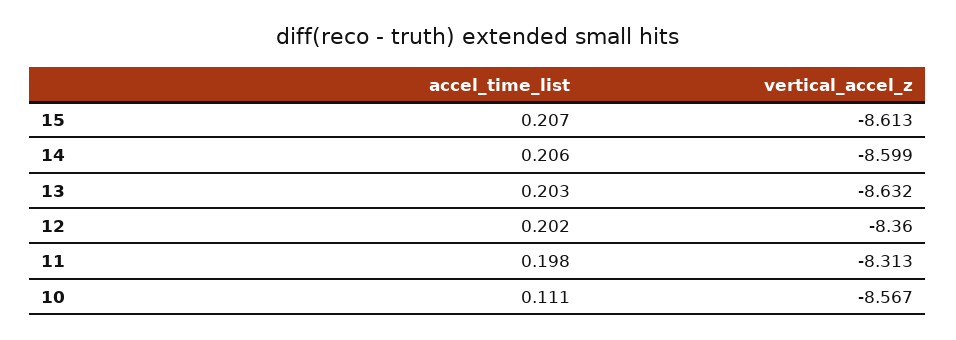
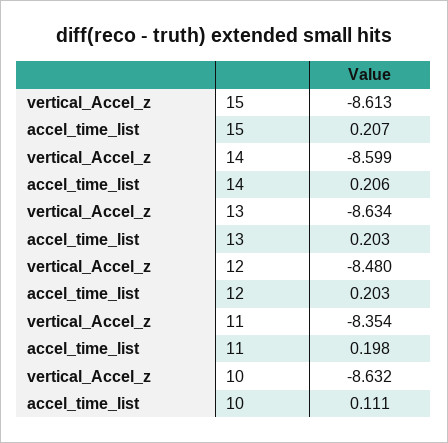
  {
    "accel_time_list": {
      "15": 0.207,
      "14": 0.206,
      "13": 0.203,
-     "12": 0.202,
+     "12": 0.203,
      "11": 0.198,
      "10": 0.111
    },
    "vertical_accel_z": {
      "15": -8.613,
      "14": -8.599,
-     "13": -8.632,
+     "13": -8.634,
-     "12": -8.36,
+     "12": -8.48,
-     "11": -8.313,
+     "11": -8.354,
-     "10": -8.567
+     "10": -8.632
    }
  }

